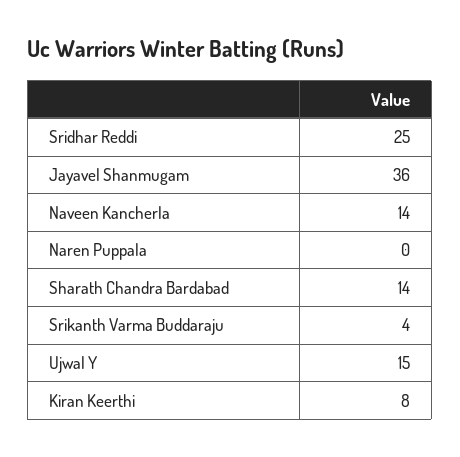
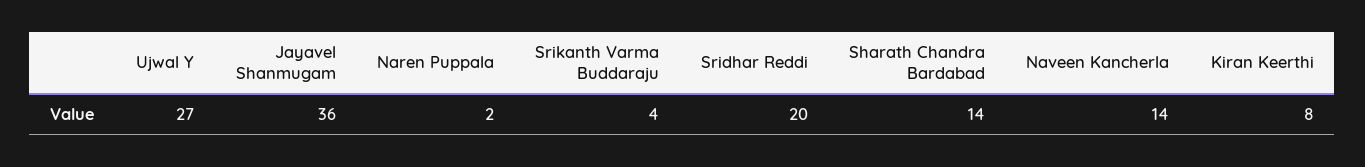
  {
-   "Sridhar Reddi": 25,
+   "Sridhar Reddi": 20,
    "Jayavel Shanmugam": 36,
    "Naveen Kancherla": 14,
-   "Naren Puppala": 0,
+   "Naren Puppala": 2,
    "Sharath Chandra Bardabad": 14,
    "Srikanth Varma Buddaraju": 4,
-   "Ujwal Y": 15,
+   "Ujwal Y": 27,
    "Kiran Keerthi": 8
  }

